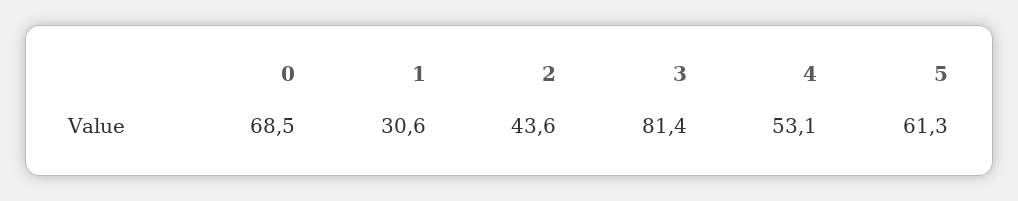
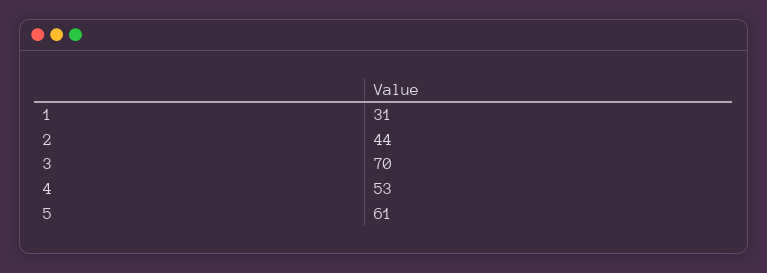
  {
-   "0": 68.5,
    "1": 30.6,
    "2": 43.6,
-   "3": 81.4,
+   "3": 70,
    "4": 53.1,
    "5": 61.3
  }

